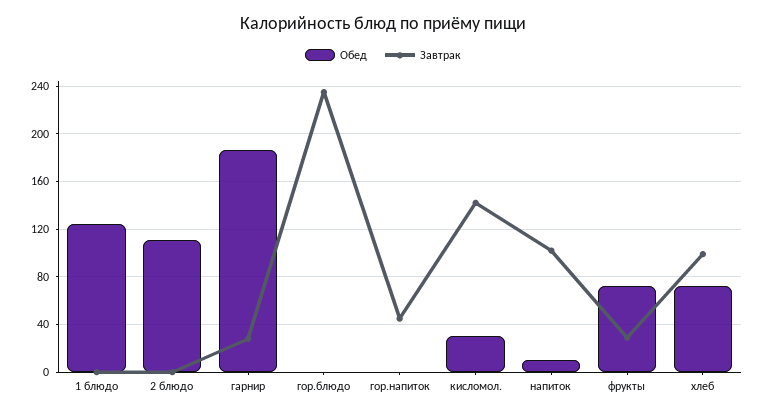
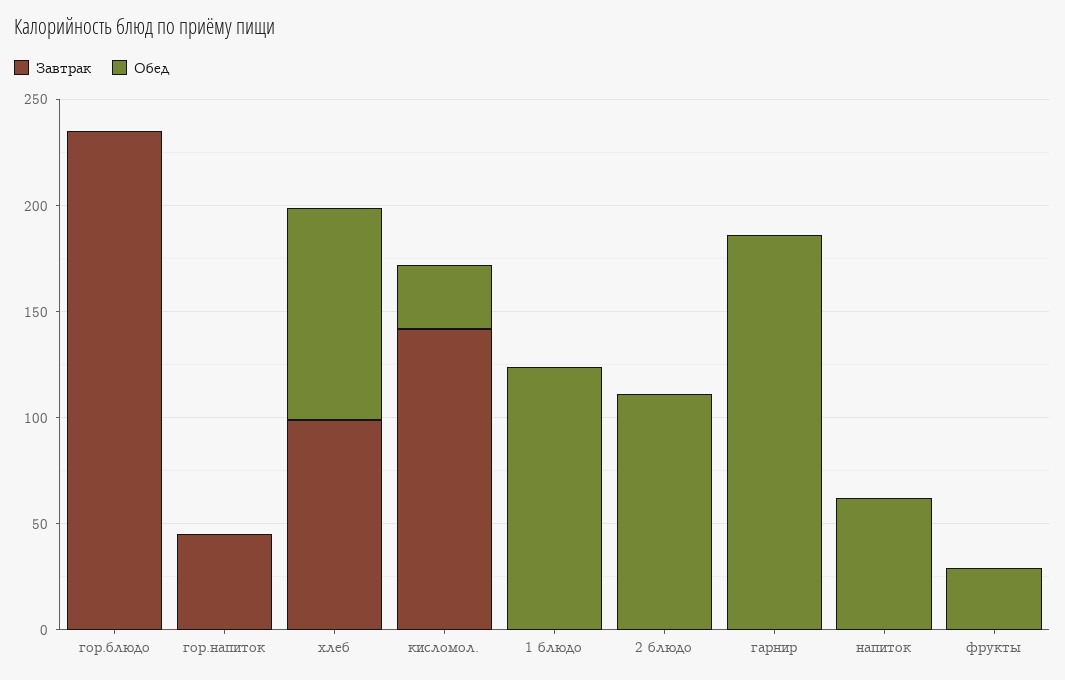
  {
    "Обед": {
      "1 блюдо": 120,
      "2 блюдо": 110,
      "гарнир": 190,
      "гор.блюдо": 0,
      "гор.напиток": 0,
      "кисломол.": 30,
-     "напиток": 10,
+     "напиток": 60,
-     "фрукты": 70,
+     "фрукты": 30,
-     "хлеб": 70
+     "хлеб": 100
    },
    "Завтрак": {
      "1 блюдо": 0,
      "2 блюдо": 0,
-     "гарнир": 30,
+     "гарнир": 0,
      "гор.блюдо": 240,
      "гор.напиток": 50,
      "кисломол.": 140,
-     "напиток": 100,
+     "напиток": 0,
-     "фрукты": 30,
+     "фрукты": 0,
      "хлеб": 100
    }
  }

